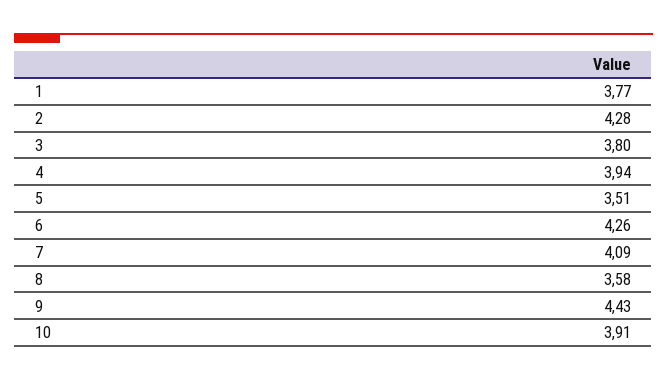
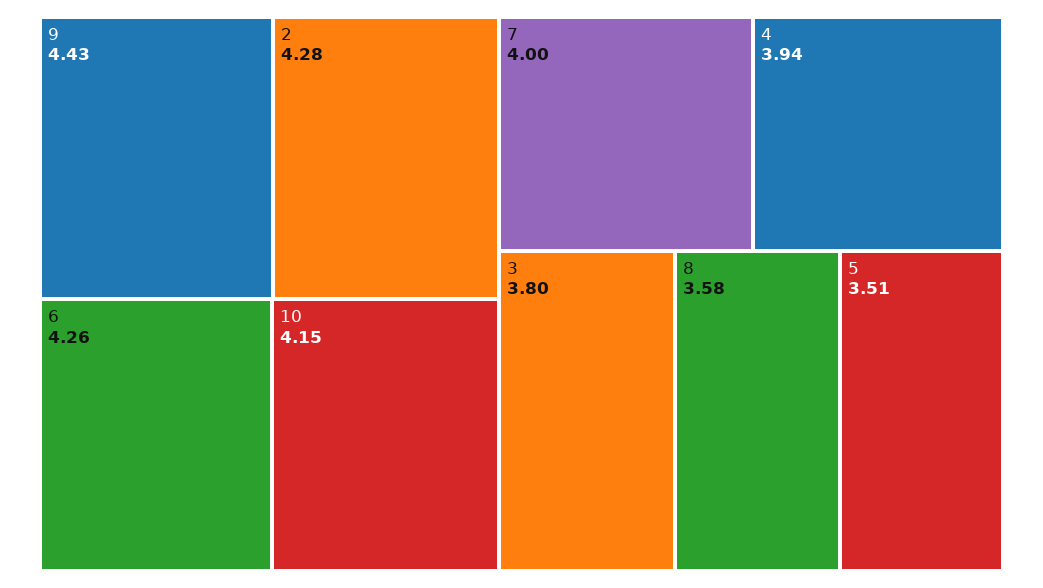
  {
-   "1": 3.77,
    "2": 4.28,
    "3": 3.8,
    "4": 3.94,
    "5": 3.51,
    "6": 4.26,
-   "7": 4.09,
+   "7": 4,
    "8": 3.58,
    "9": 4.43,
-   "10": 3.91
+   "10": 4.15
  }

